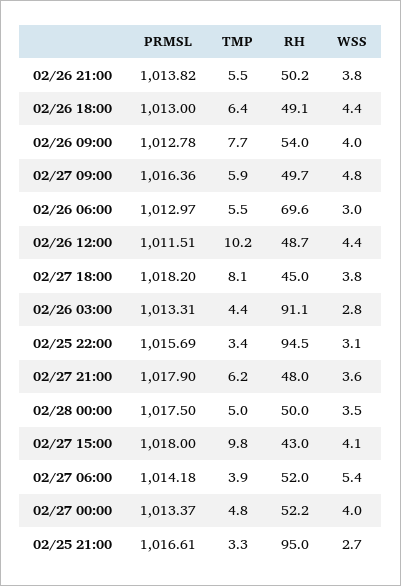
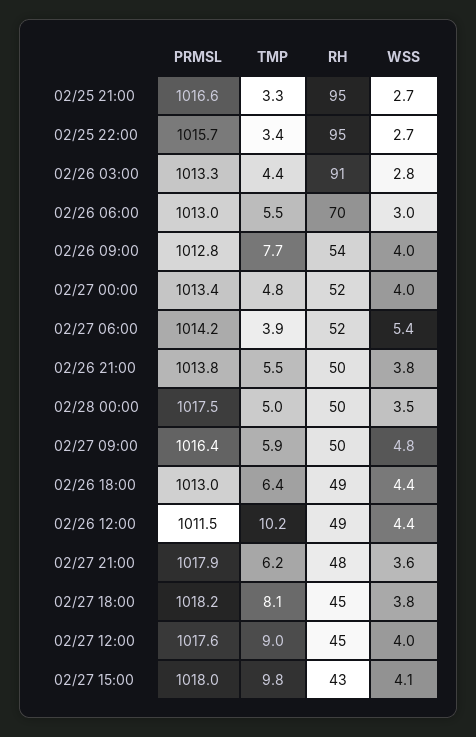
  {
    "PRMSL": {
      "02/26 21:00": 1013.82,
      "02/26 18:00": 1013,
      "02/26 09:00": 1012.78,
      "02/27 09:00": 1016.36,
      "02/26 06:00": 1012.97,
      "02/26 12:00": 1011.51,
      "02/27 18:00": 1018.2,
      "02/26 03:00": 1013.31,
      "02/25 22:00": 1015.69,
      "02/27 21:00": 1017.9,
      "02/28 00:00": 1017.5,
      "02/27 15:00": 1018,
      "02/27 06:00": 1014.18,
      "02/27 00:00": 1013.37,
-     "02/25 21:00": 1016.61
+     "02/25 21:00": 1016.61,
+     "02/27 12:00": 1017.6
    },
    "TMP": {
      "02/26 21:00": 5.5,
      "02/26 18:00": 6.4,
      "02/26 09:00": 7.7,
      "02/27 09:00": 5.9,
      "02/26 06:00": 5.5,
      "02/26 12:00": 10.2,
      "02/27 18:00": 8.1,
      "02/26 03:00": 4.4,
      "02/25 22:00": 3.4,
      "02/27 21:00": 6.2,
      "02/28 00:00": 5,
      "02/27 15:00": 9.8,
      "02/27 06:00": 3.9,
      "02/27 00:00": 4.8,
-     "02/25 21:00": 3.3
+     "02/25 21:00": 3.3,
+     "02/27 12:00": 9
    },
    "RH": {
      "02/26 21:00": 50.2,
      "02/26 18:00": 49.1,
      "02/26 09:00": 54,
      "02/27 09:00": 49.7,
      "02/26 06:00": 69.6,
      "02/26 12:00": 48.7,
      "02/27 18:00": 45,
      "02/26 03:00": 91.1,
      "02/25 22:00": 94.5,
      "02/27 21:00": 48,
      "02/28 00:00": 50,
      "02/27 15:00": 43,
      "02/27 06:00": 52,
      "02/27 00:00": 52.2,
-     "02/25 21:00": 95
+     "02/25 21:00": 95,
+     "02/27 12:00": 45
    },
    "WSS": {
      "02/26 21:00": 3.8,
      "02/26 18:00": 4.4,
      "02/26 09:00": 4,
      "02/27 09:00": 4.8,
      "02/26 06:00": 3,
      "02/26 12:00": 4.4,
      "02/27 18:00": 3.8,
      "02/26 03:00": 2.8,
-     "02/25 22:00": 3.1,
+     "02/25 22:00": 2.7,
      "02/27 21:00": 3.6,
      "02/28 00:00": 3.5,
      "02/27 15:00": 4.1,
      "02/27 06:00": 5.4,
      "02/27 00:00": 4,
-     "02/25 21:00": 2.7
+     "02/25 21:00": 2.7,
+     "02/27 12:00": 4
    }
  }

